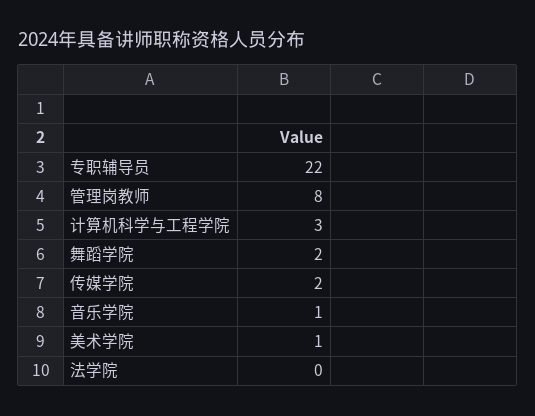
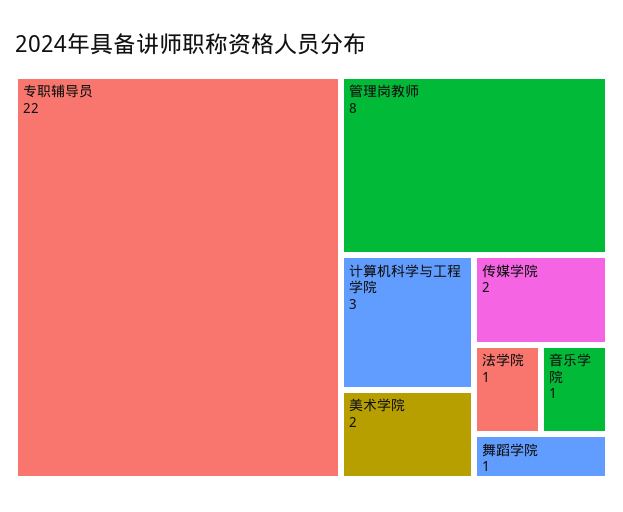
  {
    "专职辅导员": 22,
    "管理岗教师": 8,
    "计算机科学与工程学院": 3,
-   "舞蹈学院": 2,
+   "舞蹈学院": 1,
    "传媒学院": 2,
    "音乐学院": 1,
-   "美术学院": 1,
+   "美术学院": 2,
-   "法学院": 0
+   "法学院": 1
  }

